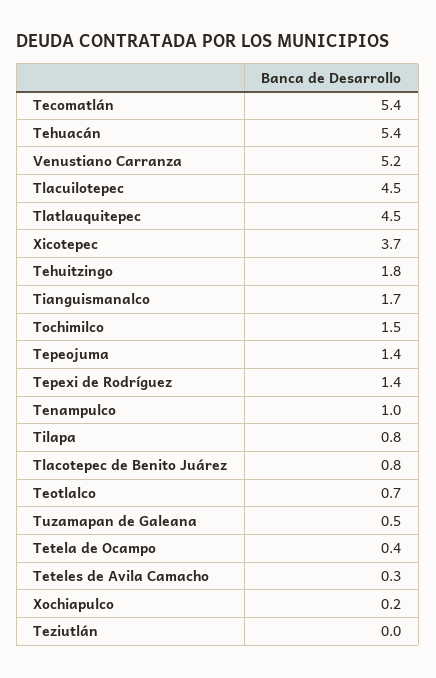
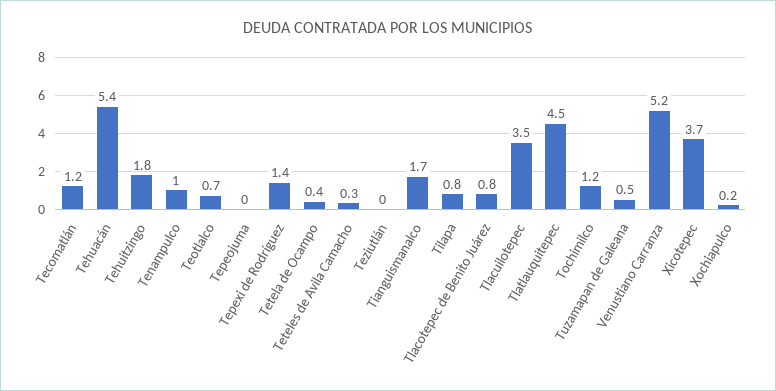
  {
-   "Tecomatlán": 5.4,
+   "Tecomatlán": 1.2,
    "Tehuacán": 5.4,
    "Venustiano Carranza": 5.2,
-   "Tlacuilotepec": 4.5,
+   "Tlacuilotepec": 3.5,
    "Tlatlauquitepec": 4.5,
    "Xicotepec": 3.7,
    "Tehuitzingo": 1.8,
    "Tianguismanalco": 1.7,
-   "Tochimilco": 1.5,
+   "Tochimilco": 1.2,
-   "Tepeojuma": 1.4,
+   "Tepeojuma": 0,
    "Tepexi de Rodríguez": 1.4,
    "Tenampulco": 1,
    "Tilapa": 0.8,
    "Tlacotepec de Benito Juárez": 0.8,
    "Teotlalco": 0.7,
    "Tuzamapan de Galeana": 0.5,
    "Tetela de Ocampo": 0.4,
    "Teteles de Avila Camacho": 0.3,
    "Xochiapulco": 0.2,
    "Teziutlán": 0
  }

